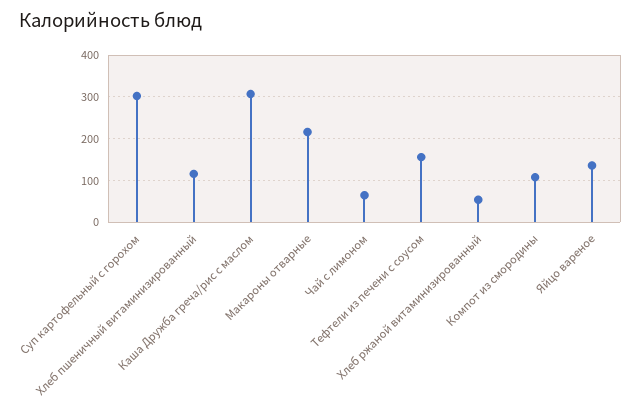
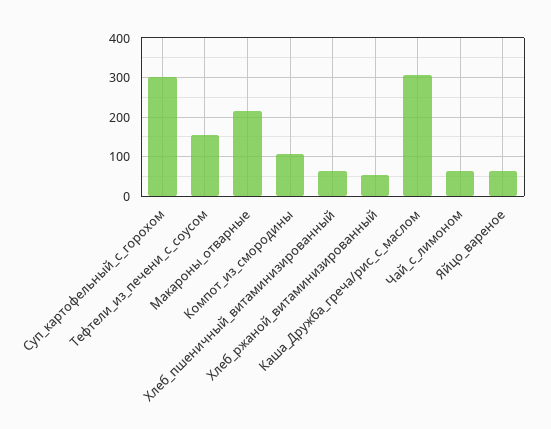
  {
    "Суп картофельный с горохом": 300,
-   "Хлеб пшеничный витаминизированный": 120,
+   "Хлеб пшеничный витаминизированный": 60,
    "Каша Дружба греча/рис с маслом": 300,
    "Макароны отварные": 220,
    "Чай с лимоном": 60,
    "Тефтели из печени с соусом": 160,
    "Хлеб ржаной витаминизированный": 60,
    "Компот из смородины": 100,
-   "Яйцо вареное": 140
+   "Яйцо вареное": 60
  }

